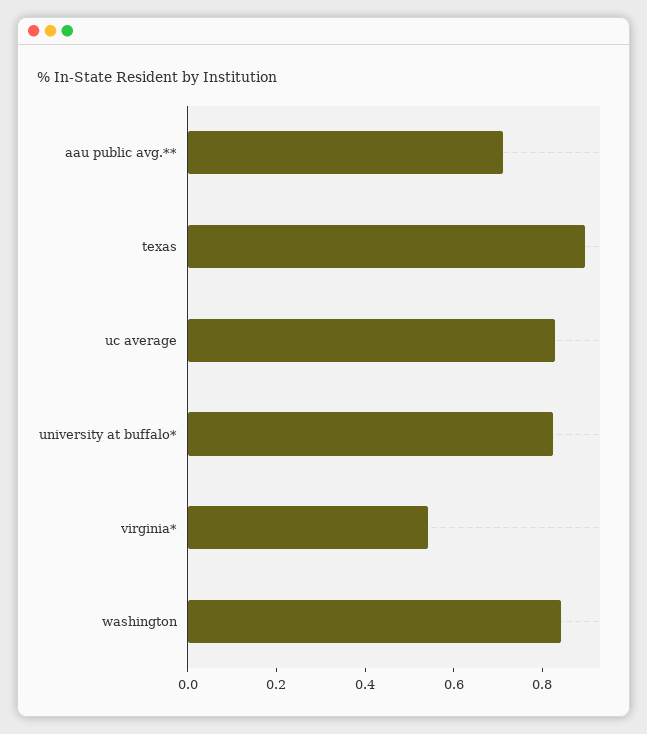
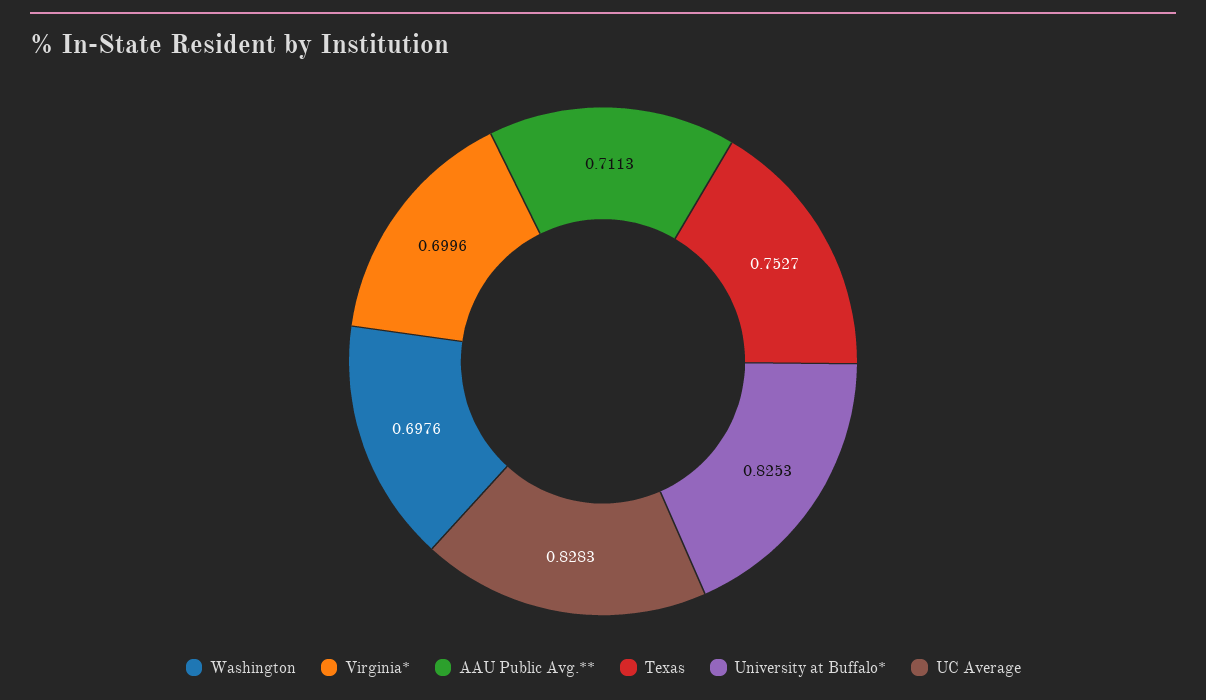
  {
    "aau public avg.**": 0.7113,
-   "texas": 0.9,
+   "texas": 0.7527,
    "uc average": 0.8283,
    "university at buffalo*": 0.8253,
-   "virginia*": 0.55,
+   "virginia*": 0.6996,
-   "washington": 0.85
+   "washington": 0.6976
  }

